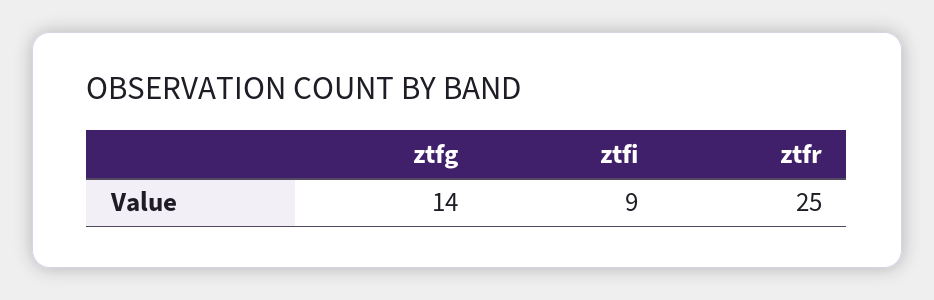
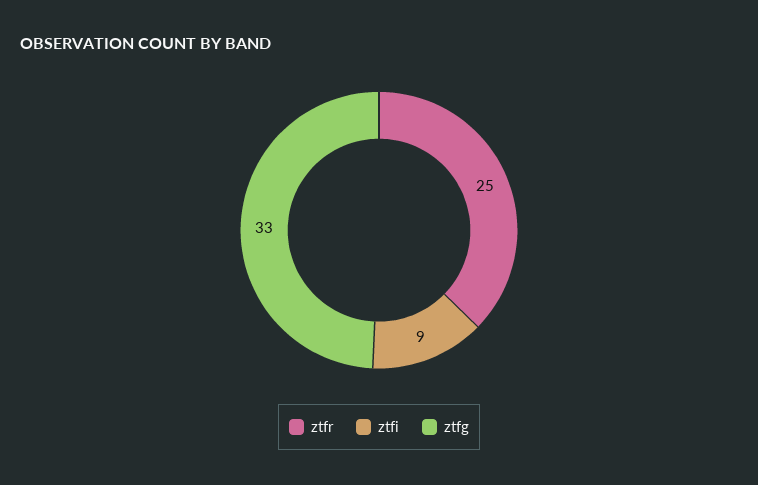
  {
-   "ztfg": 14,
+   "ztfg": 33,
    "ztfi": 9,
    "ztfr": 25
  }

